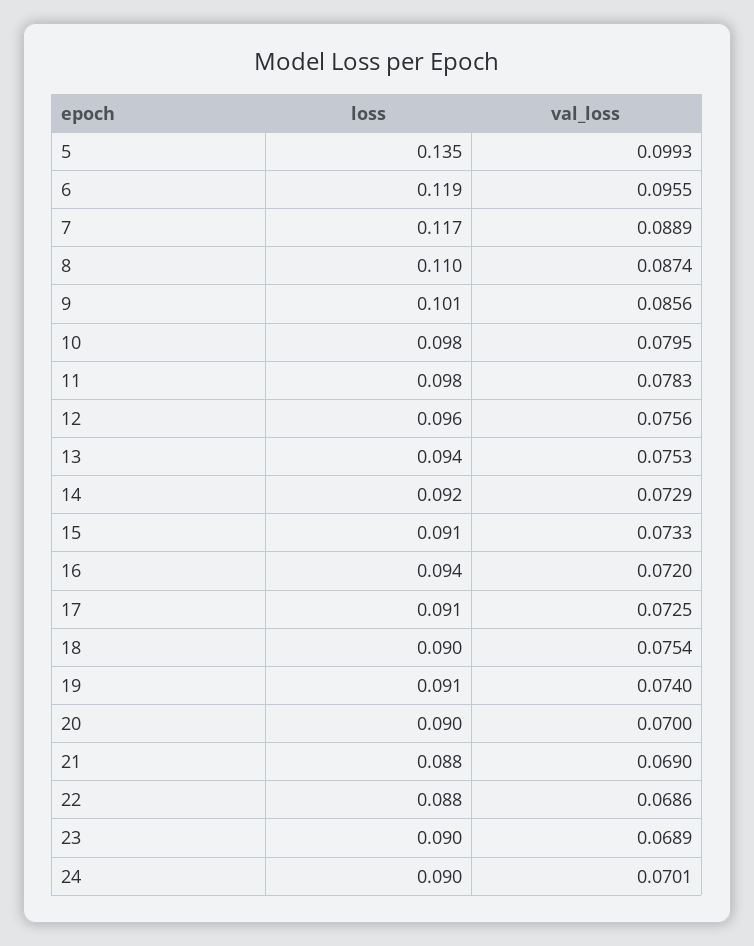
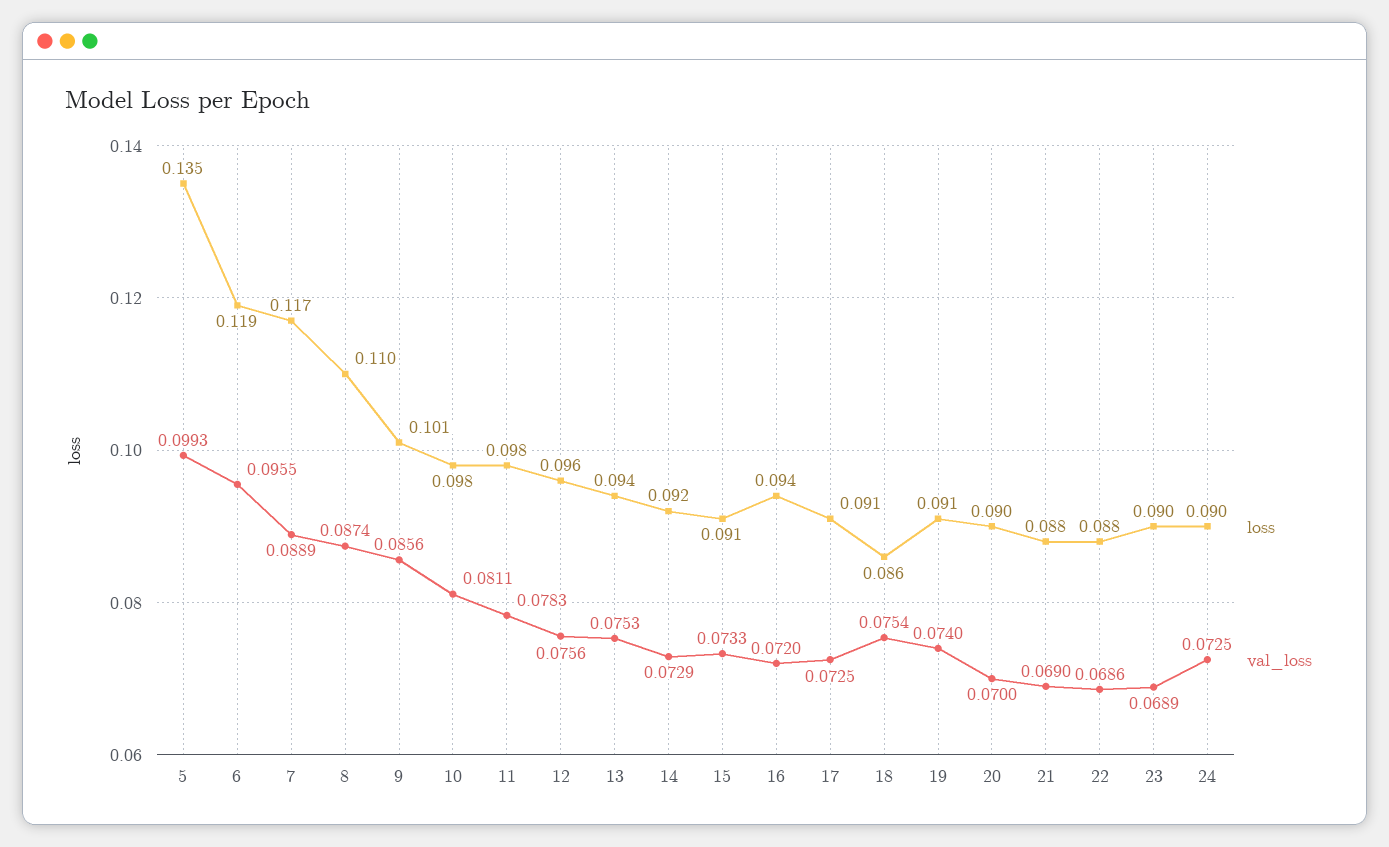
  {
    "loss": {
      "5": 0.135,
      "6": 0.119,
      "7": 0.117,
      "8": 0.11,
      "9": 0.101,
      "10": 0.098,
      "11": 0.098,
      "12": 0.096,
      "13": 0.094,
      "14": 0.092,
      "15": 0.091,
      "16": 0.094,
      "17": 0.091,
-     "18": 0.09,
+     "18": 0.086,
      "19": 0.091,
      "20": 0.09,
      "21": 0.088,
      "22": 0.088,
      "23": 0.09,
      "24": 0.09
    },
    "val_loss": {
      "5": 0.0993,
      "6": 0.0955,
      "7": 0.0889,
      "8": 0.0874,
      "9": 0.0856,
-     "10": 0.0795,
+     "10": 0.0811,
      "11": 0.0783,
      "12": 0.0756,
      "13": 0.0753,
      "14": 0.0729,
      "15": 0.0733,
      "16": 0.072,
      "17": 0.0725,
      "18": 0.0754,
      "19": 0.074,
      "20": 0.07,
      "21": 0.069,
      "22": 0.0686,
      "23": 0.0689,
-     "24": 0.0701
+     "24": 0.0725
    }
  }

